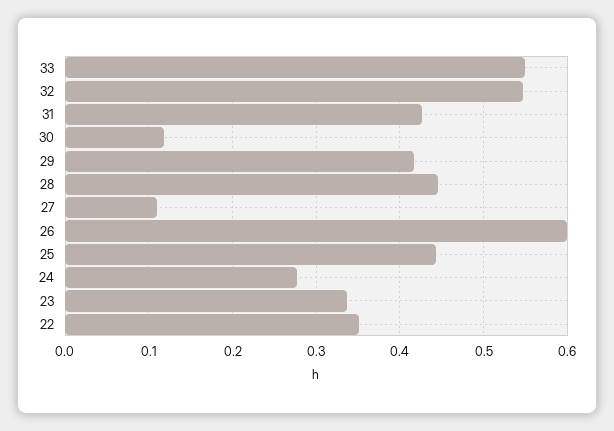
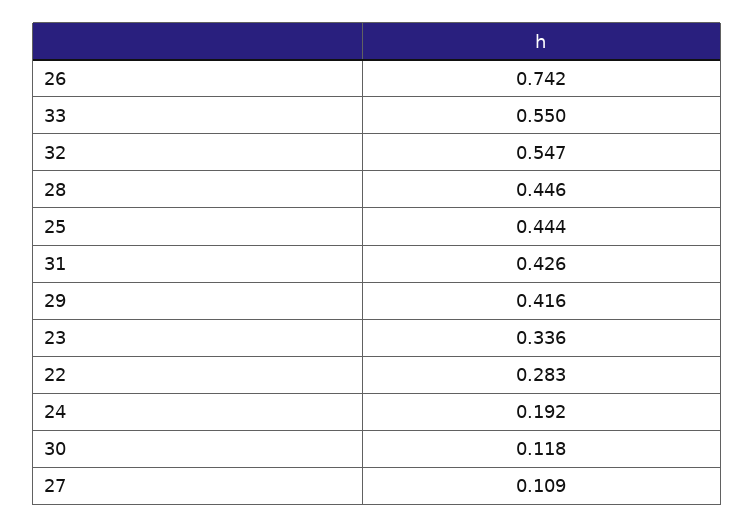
  {
    "33": 0.55,
    "32": 0.547,
    "31": 0.426,
    "30": 0.118,
    "29": 0.416,
    "28": 0.446,
    "27": 0.109,
-   "26": 0.6,
+   "26": 0.742,
    "25": 0.444,
-   "24": 0.28,
+   "24": 0.192,
    "23": 0.336,
-   "22": 0.35
+   "22": 0.283
  }

